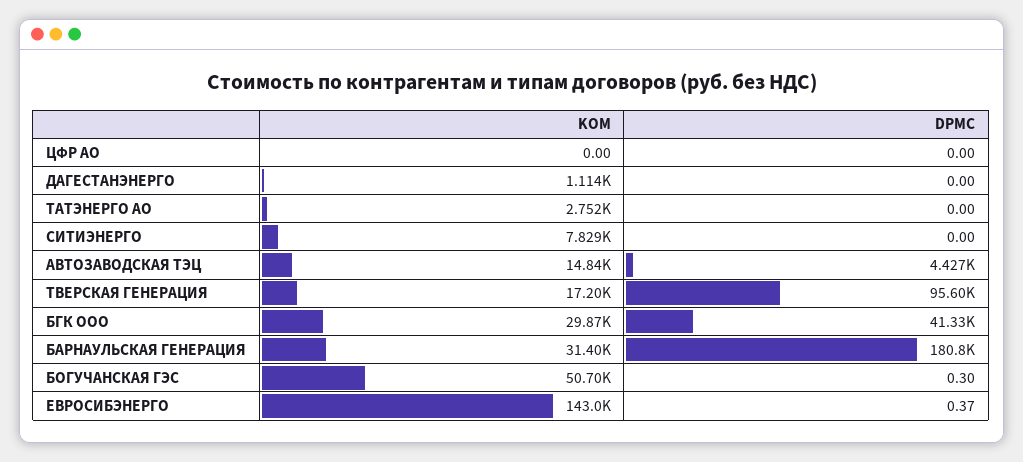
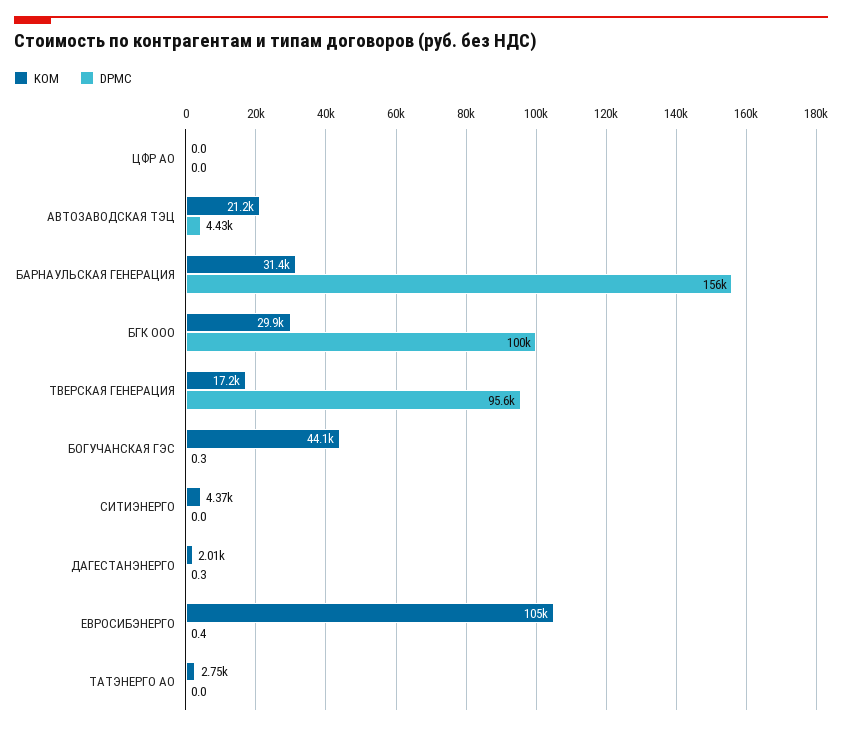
  {
    "KOM": {
      "ЦФР АО": 0,
-     "ДАГЕСТАНЭНЕРГО": 1114,
+     "ДАГЕСТАНЭНЕРГО": 2010,
      "ТАТЭНЕРГО АО": 2752,
-     "СИТИЭНЕРГО": 7829,
+     "СИТИЭНЕРГО": 4370,
-     "АВТОЗАВОДСКАЯ ТЭЦ": 14840,
+     "АВТОЗАВОДСКАЯ ТЭЦ": 21200,
      "ТВЕРСКАЯ ГЕНЕРАЦИЯ": 17200,
      "БГК ООО": 29870,
      "БАРНАУЛЬСКАЯ ГЕНЕРАЦИЯ": 31400,
-     "БОГУЧАНСКАЯ ГЭС": 50700,
+     "БОГУЧАНСКАЯ ГЭС": 44100,
-     "ЕВРОСИБЭНЕРГО": 143000
+     "ЕВРОСИБЭНЕРГО": 105000
    },
    "DPMC": {
      "ЦФР АО": 0,
-     "ДАГЕСТАНЭНЕРГО": 0,
+     "ДАГЕСТАНЭНЕРГО": 0.3,
      "ТАТЭНЕРГО АО": 0,
      "СИТИЭНЕРГО": 0,
      "АВТОЗАВОДСКАЯ ТЭЦ": 4427,
      "ТВЕРСКАЯ ГЕНЕРАЦИЯ": 95600,
-     "БГК ООО": 41330,
+     "БГК ООО": 100000,
-     "БАРНАУЛЬСКАЯ ГЕНЕРАЦИЯ": 180800,
+     "БАРНАУЛЬСКАЯ ГЕНЕРАЦИЯ": 156000,
      "БОГУЧАНСКАЯ ГЭС": 0.3,
      "ЕВРОСИБЭНЕРГО": 0.37
    }
  }

